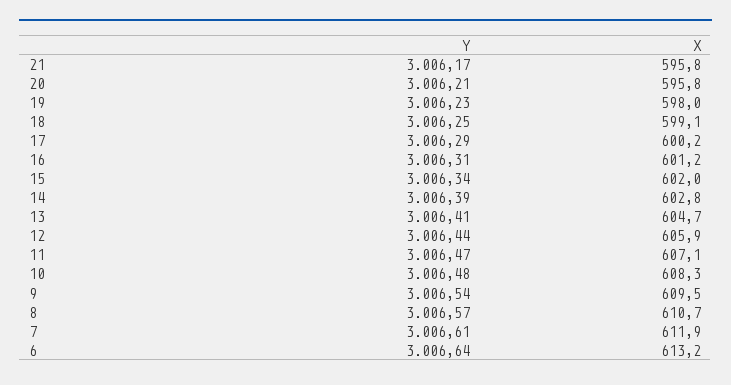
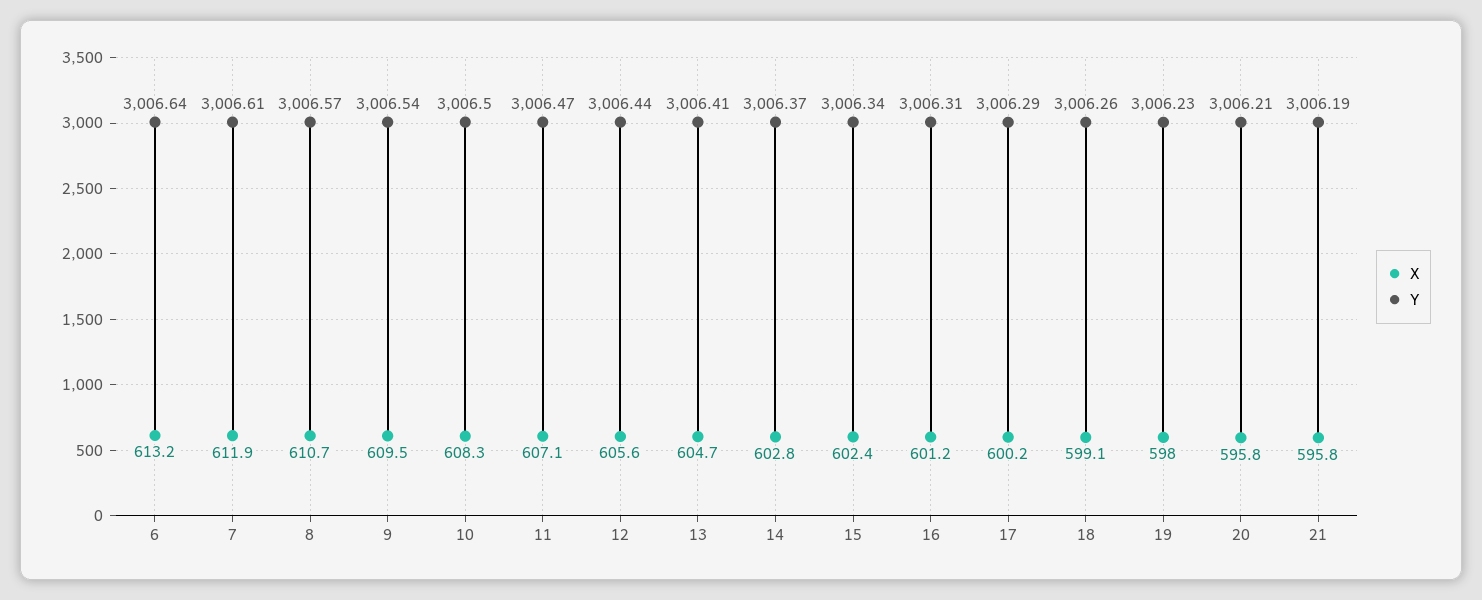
  {
    "Y": {
-     "21": 3006.17,
+     "21": 3006.19,
      "20": 3006.21,
      "19": 3006.23,
-     "18": 3006.25,
+     "18": 3006.26,
      "17": 3006.29,
      "16": 3006.31,
      "15": 3006.34,
-     "14": 3006.39,
+     "14": 3006.37,
      "13": 3006.41,
      "12": 3006.44,
      "11": 3006.47,
-     "10": 3006.48,
+     "10": 3006.5,
      "9": 3006.54,
      "8": 3006.57,
      "7": 3006.61,
      "6": 3006.64
    },
    "X": {
      "21": 595.8,
      "20": 595.8,
      "19": 598,
      "18": 599.1,
      "17": 600.2,
      "16": 601.2,
-     "15": 602,
+     "15": 602.4,
      "14": 602.8,
      "13": 604.7,
-     "12": 605.9,
+     "12": 605.6,
      "11": 607.1,
      "10": 608.3,
      "9": 609.5,
      "8": 610.7,
      "7": 611.9,
      "6": 613.2
    }
  }

